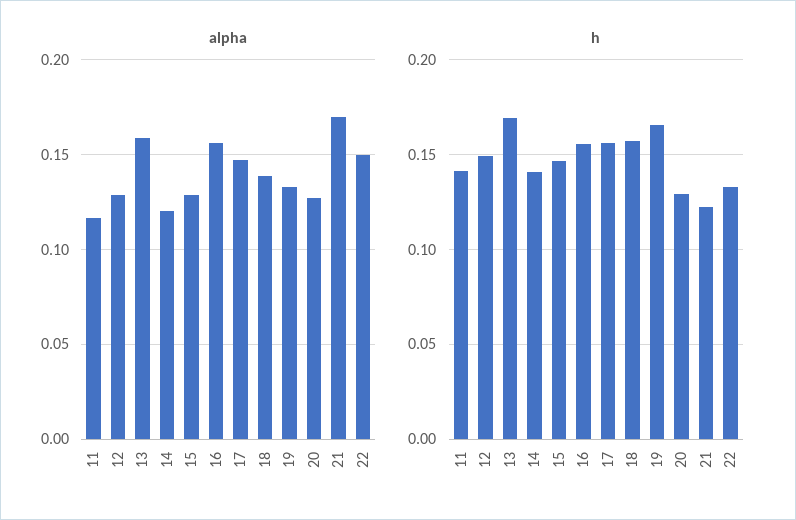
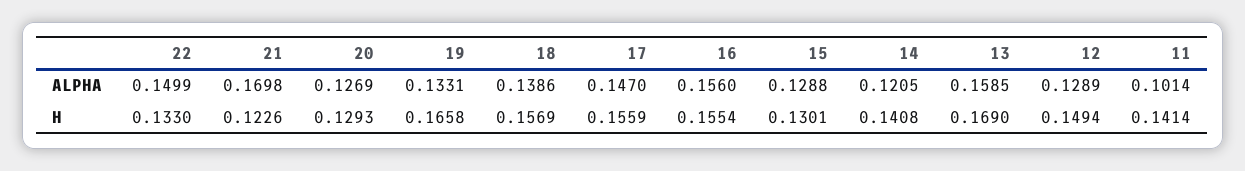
  {
    "alpha": {
-     "11": 0.115,
+     "11": 0.1014,
      "12": 0.1289,
      "13": 0.1585,
      "14": 0.1205,
      "15": 0.1288,
      "16": 0.156,
      "17": 0.147,
      "18": 0.1386,
      "19": 0.1331,
      "20": 0.1269,
      "21": 0.1698,
      "22": 0.1499
    },
    "h": {
      "11": 0.1414,
      "12": 0.1494,
      "13": 0.169,
      "14": 0.1408,
-     "15": 0.145,
+     "15": 0.1301,
      "16": 0.1554,
      "17": 0.1559,
      "18": 0.1569,
      "19": 0.1658,
      "20": 0.1293,
      "21": 0.1226,
      "22": 0.133
    }
  }

